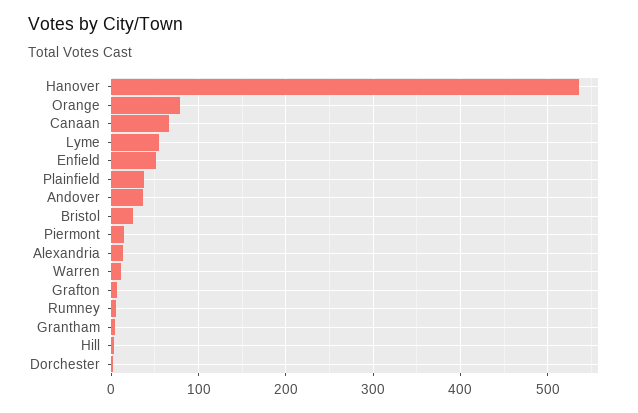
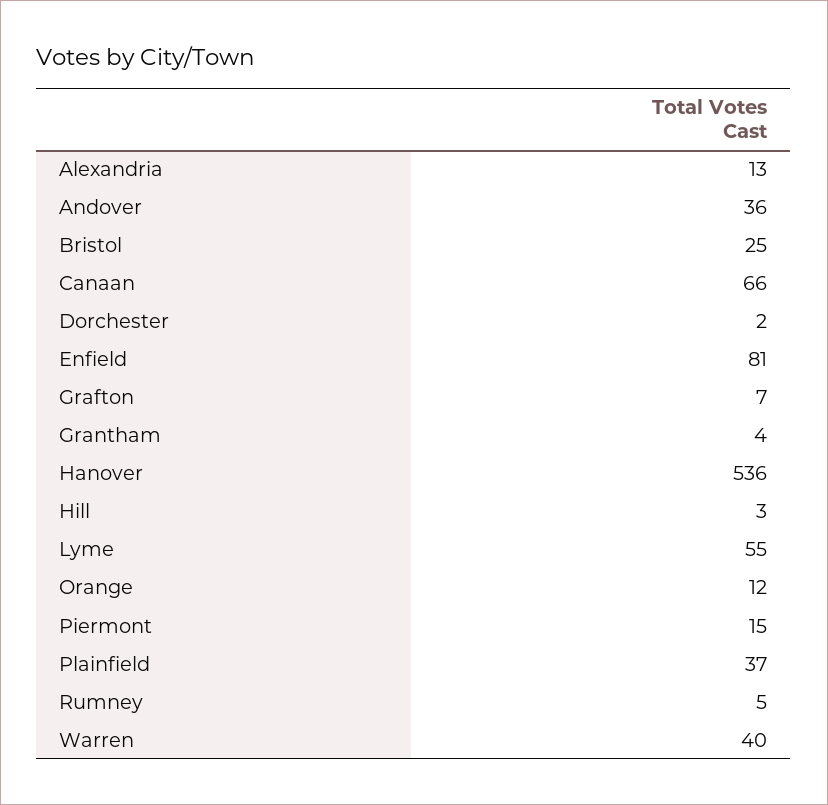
  {
    "Hanover": 536,
-   "Orange": 80,
+   "Orange": 12,
    "Canaan": 66,
    "Lyme": 55,
-   "Enfield": 50,
+   "Enfield": 81,
    "Plainfield": 37,
    "Andover": 36,
    "Bristol": 25,
    "Piermont": 15,
    "Alexandria": 13,
-   "Warren": 10,
+   "Warren": 40,
    "Grafton": 7,
    "Rumney": 5,
    "Grantham": 4,
    "Hill": 3,
    "Dorchester": 2
  }

